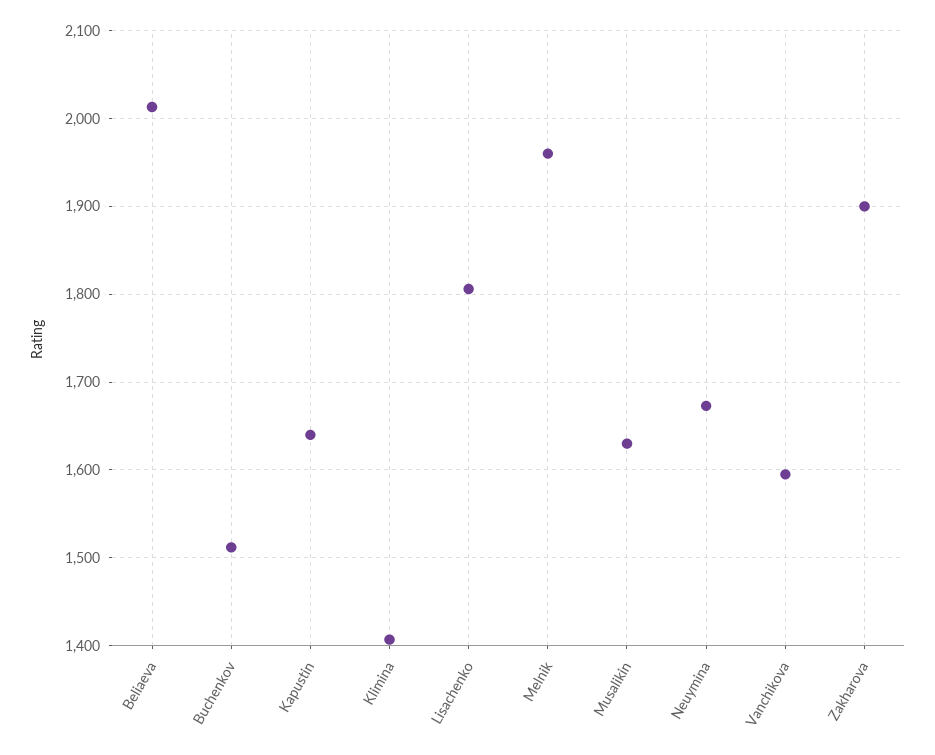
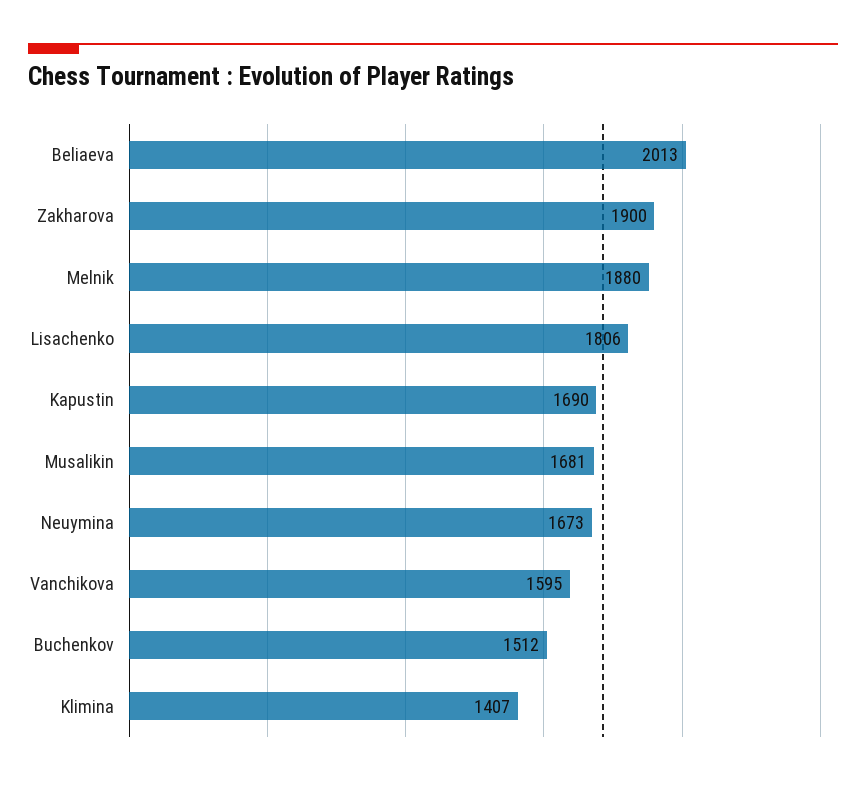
  {
    "Beliaeva": 2013,
    "Buchenkov": 1512,
-   "Kapustin": 1640,
+   "Kapustin": 1690,
    "Klimina": 1407,
    "Lisachenko": 1806,
-   "Melnik": 1960,
+   "Melnik": 1880,
-   "Musalikin": 1630,
+   "Musalikin": 1681,
    "Neuymina": 1673,
    "Vanchikova": 1595,
    "Zakharova": 1900
  }

